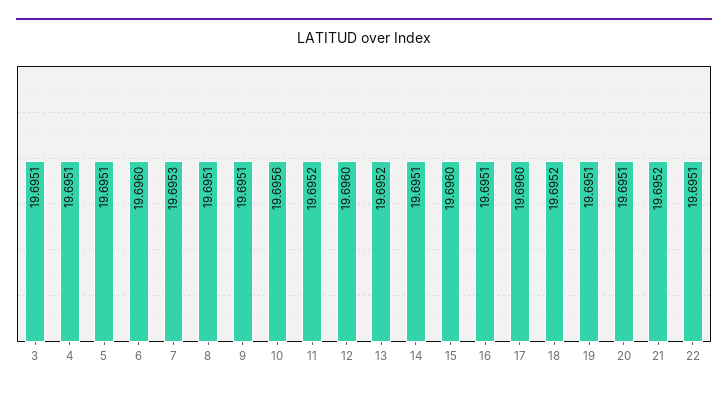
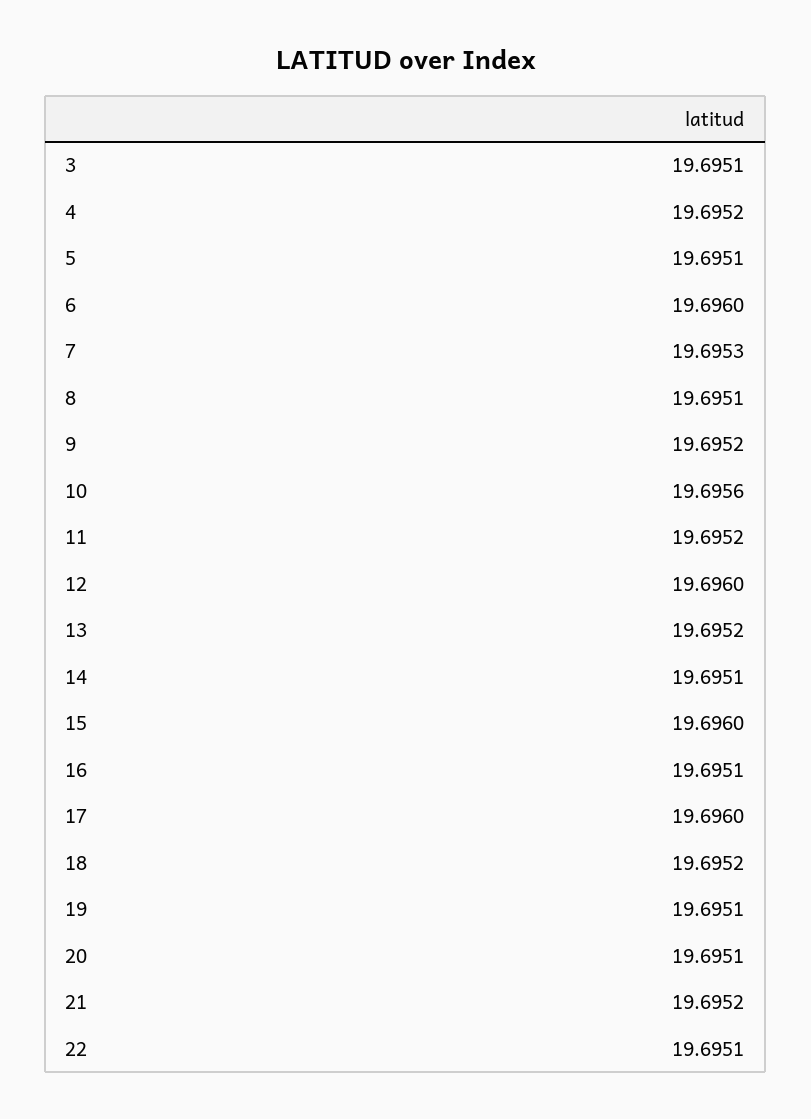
  {
    "3": 19.6951,
-   "4": 19.6951,
+   "4": 19.6952,
    "5": 19.6951,
    "6": 19.696,
    "7": 19.6953,
    "8": 19.6951,
-   "9": 19.6951,
+   "9": 19.6952,
    "10": 19.6956,
    "11": 19.6952,
    "12": 19.696,
    "13": 19.6952,
    "14": 19.6951,
    "15": 19.696,
    "16": 19.6951,
    "17": 19.696,
    "18": 19.6952,
    "19": 19.6951,
    "20": 19.6951,
    "21": 19.6952,
    "22": 19.6951
  }

